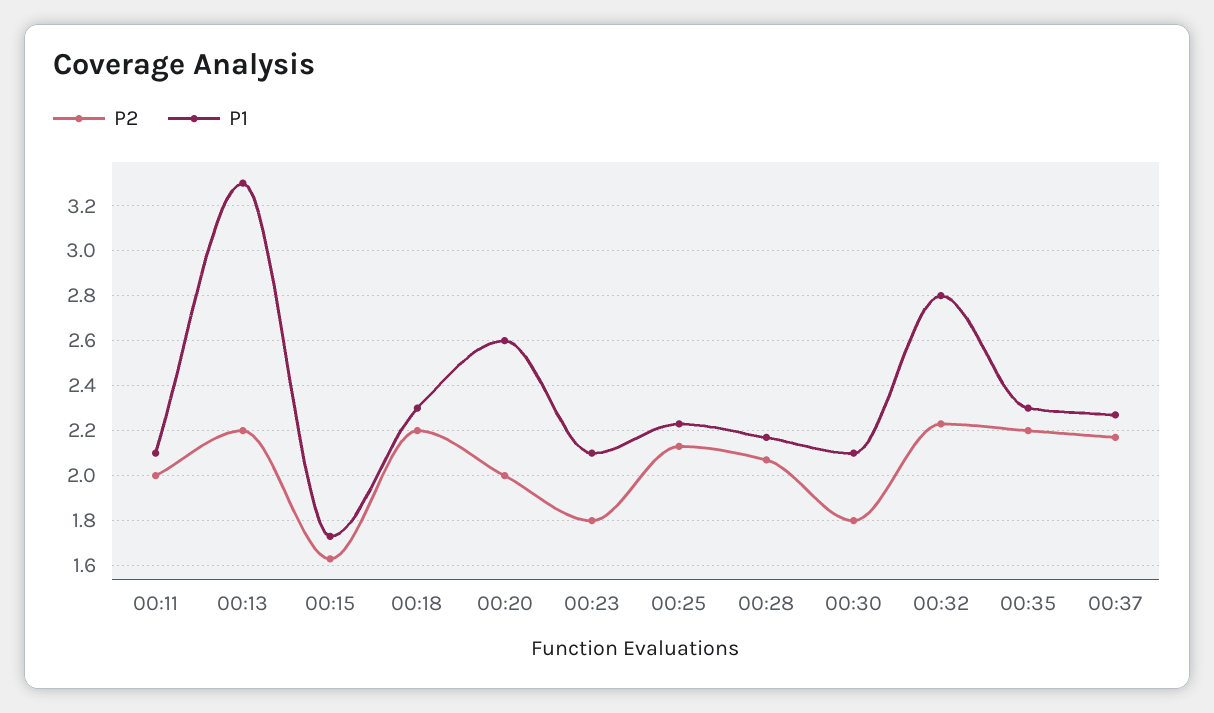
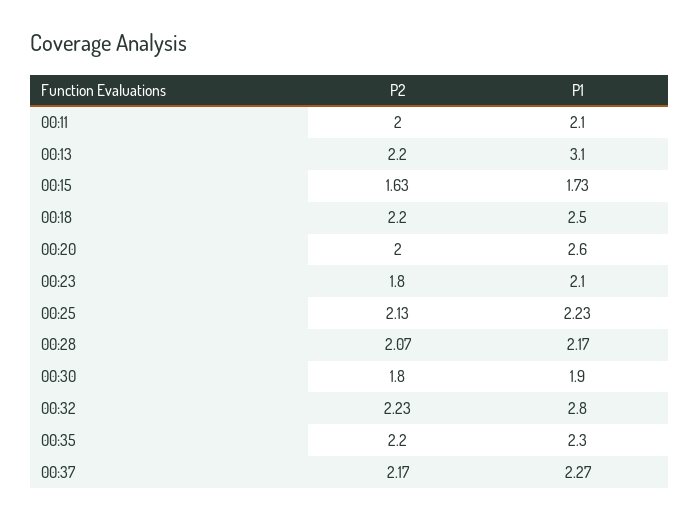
  {
    "P2": {
      "00:11": 2,
      "00:13": 2.2,
      "00:15": 1.63,
      "00:18": 2.2,
      "00:20": 2,
      "00:23": 1.8,
      "00:25": 2.13,
      "00:28": 2.07,
      "00:30": 1.8,
      "00:32": 2.23,
      "00:35": 2.2,
      "00:37": 2.17
    },
    "P1": {
      "00:11": 2.1,
-     "00:13": 3.3,
+     "00:13": 3.1,
      "00:15": 1.73,
-     "00:18": 2.3,
+     "00:18": 2.5,
      "00:20": 2.6,
      "00:23": 2.1,
      "00:25": 2.23,
      "00:28": 2.17,
-     "00:30": 2.1,
+     "00:30": 1.9,
      "00:32": 2.8,
      "00:35": 2.3,
      "00:37": 2.27
    }
  }

